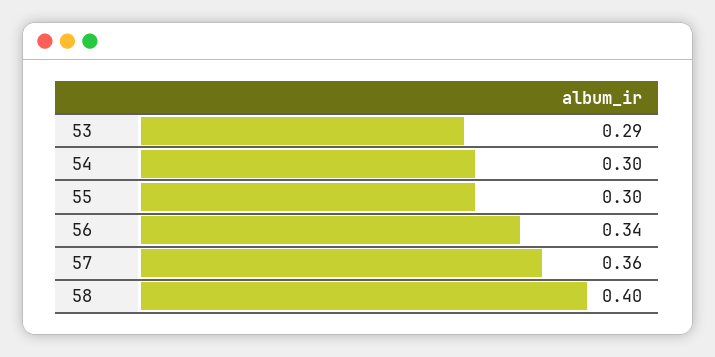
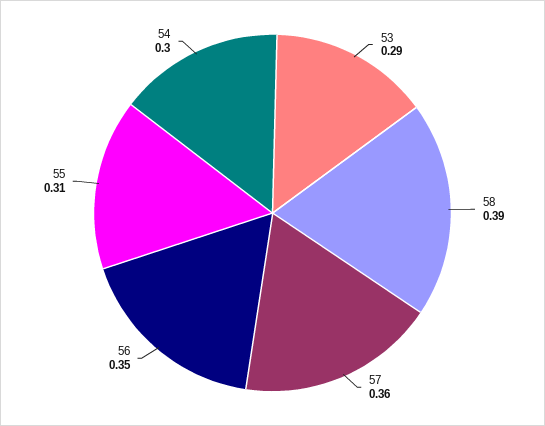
  {
    "53": 0.29,
    "54": 0.3,
-   "55": 0.3,
+   "55": 0.31,
-   "56": 0.34,
+   "56": 0.35,
    "57": 0.36,
-   "58": 0.4
+   "58": 0.39
  }

